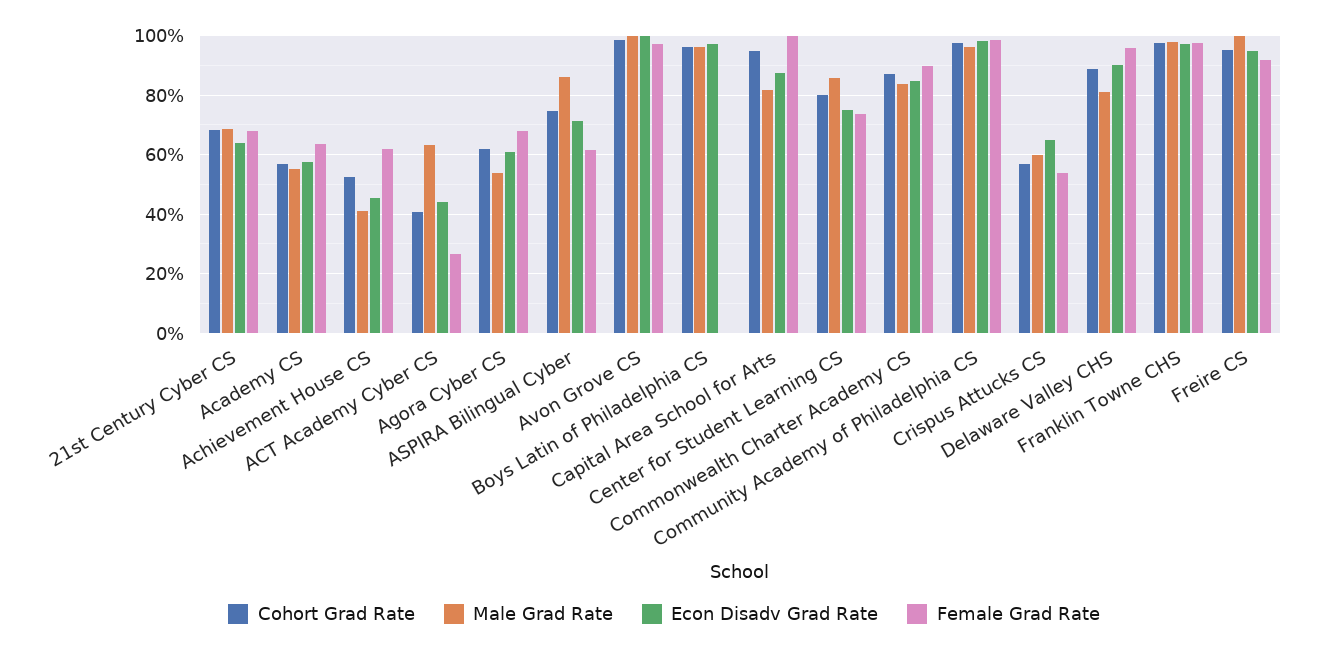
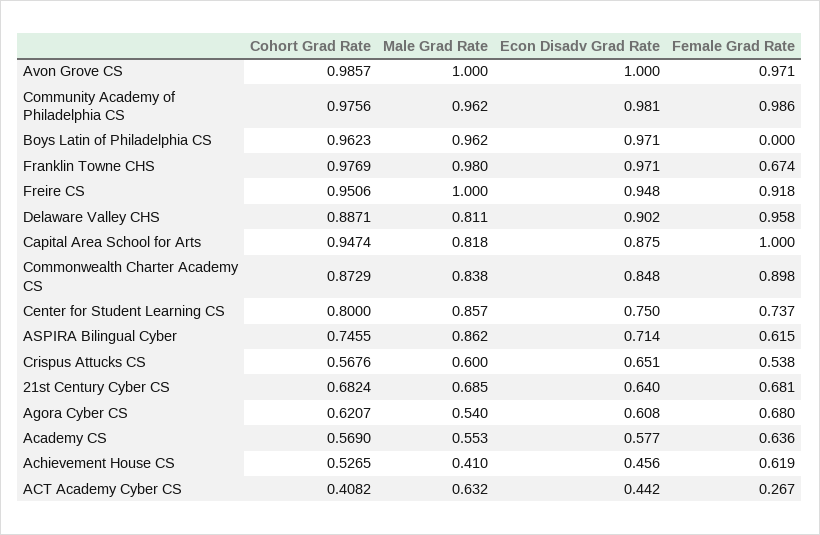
  {
    "Cohort Grad Rate": {
      "21st Century Cyber CS": 0.6824,
      "Academy CS": 0.569,
      "Achievement House CS": 0.5265,
      "ACT Academy Cyber CS": 0.4082,
      "Agora Cyber CS": 0.6207,
      "ASPIRA Bilingual Cyber": 0.7455,
      "Avon Grove CS": 0.9857,
      "Boys Latin of Philadelphia CS": 0.9623,
      "Capital Area School for Arts": 0.9474,
      "Center for Student Learning CS": 0.8,
      "Commonwealth Charter Academy CS": 0.8729,
      "Community Academy of Philadelphia CS": 0.9756,
      "Crispus Attucks CS": 0.5676,
      "Delaware Valley CHS": 0.8871,
      "Franklin Towne CHS": 0.9769,
      "Freire CS": 0.9506
    },
    "Male Grad Rate": {
      "21st Century Cyber CS": 0.685,
      "Academy CS": 0.553,
      "Achievement House CS": 0.41,
      "ACT Academy Cyber CS": 0.632,
      "Agora Cyber CS": 0.54,
      "ASPIRA Bilingual Cyber": 0.862,
      "Avon Grove CS": 1,
      "Boys Latin of Philadelphia CS": 0.962,
      "Capital Area School for Arts": 0.818,
      "Center for Student Learning CS": 0.857,
      "Commonwealth Charter Academy CS": 0.838,
      "Community Academy of Philadelphia CS": 0.962,
      "Crispus Attucks CS": 0.6,
      "Delaware Valley CHS": 0.811,
      "Franklin Towne CHS": 0.98,
      "Freire CS": 1
    },
    "Econ Disadv Grad Rate": {
      "21st Century Cyber CS": 0.64,
      "Academy CS": 0.577,
      "Achievement House CS": 0.456,
      "ACT Academy Cyber CS": 0.442,
      "Agora Cyber CS": 0.608,
      "ASPIRA Bilingual Cyber": 0.714,
      "Avon Grove CS": 1,
      "Boys Latin of Philadelphia CS": 0.971,
      "Capital Area School for Arts": 0.875,
      "Center for Student Learning CS": 0.75,
      "Commonwealth Charter Academy CS": 0.848,
      "Community Academy of Philadelphia CS": 0.981,
      "Crispus Attucks CS": 0.651,
      "Delaware Valley CHS": 0.902,
      "Franklin Towne CHS": 0.971,
      "Freire CS": 0.948
    },
    "Female Grad Rate": {
      "21st Century Cyber CS": 0.681,
      "Academy CS": 0.636,
      "Achievement House CS": 0.619,
      "ACT Academy Cyber CS": 0.267,
      "Agora Cyber CS": 0.68,
      "ASPIRA Bilingual Cyber": 0.615,
      "Avon Grove CS": 0.971,
      "Boys Latin of Philadelphia CS": 0,
      "Capital Area School for Arts": 1,
      "Center for Student Learning CS": 0.737,
      "Commonwealth Charter Academy CS": 0.898,
      "Community Academy of Philadelphia CS": 0.986,
      "Crispus Attucks CS": 0.538,
      "Delaware Valley CHS": 0.958,
-     "Franklin Towne CHS": 0.975,
+     "Franklin Towne CHS": 0.674,
      "Freire CS": 0.918
    }
  }

